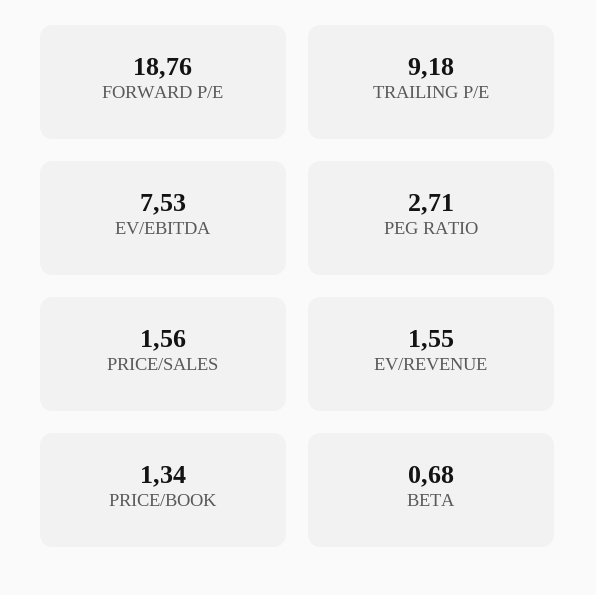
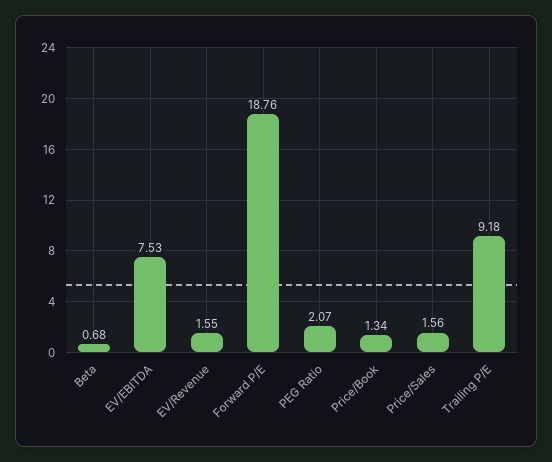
  {
    "FORWARD P/E": 18.76,
    "TRAILING P/E": 9.18,
    "EV/EBITDA": 7.53,
-   "PEG RATIO": 2.71,
+   "PEG RATIO": 2.07,
    "PRICE/SALES": 1.56,
    "EV/REVENUE": 1.55,
    "PRICE/BOOK": 1.34,
    "BETA": 0.68
  }

